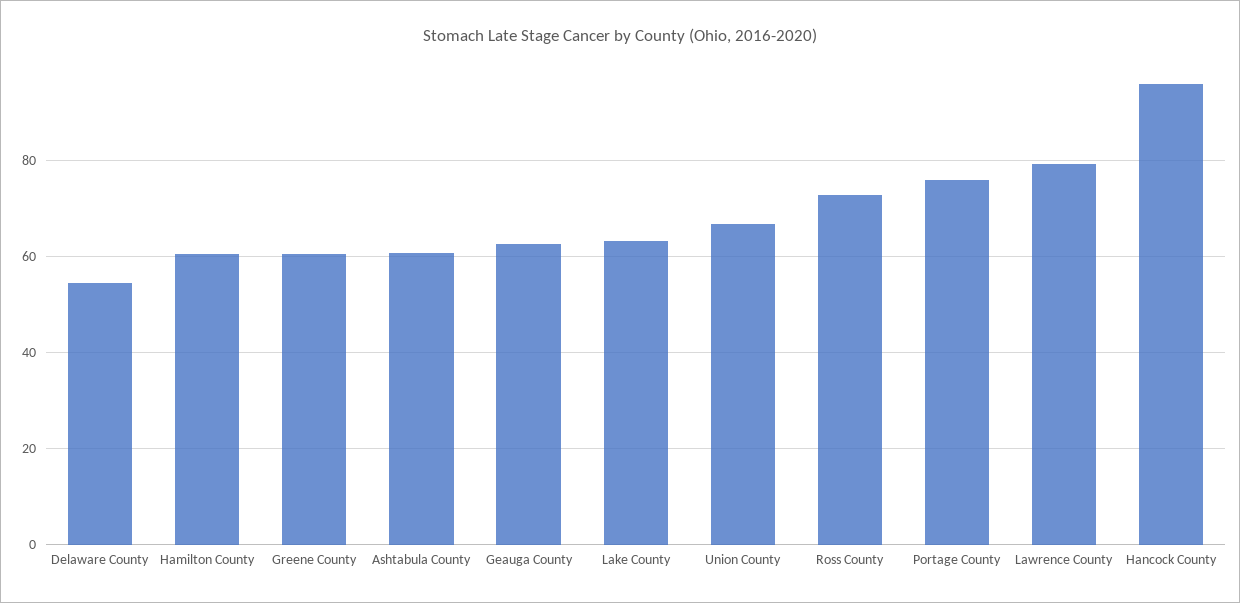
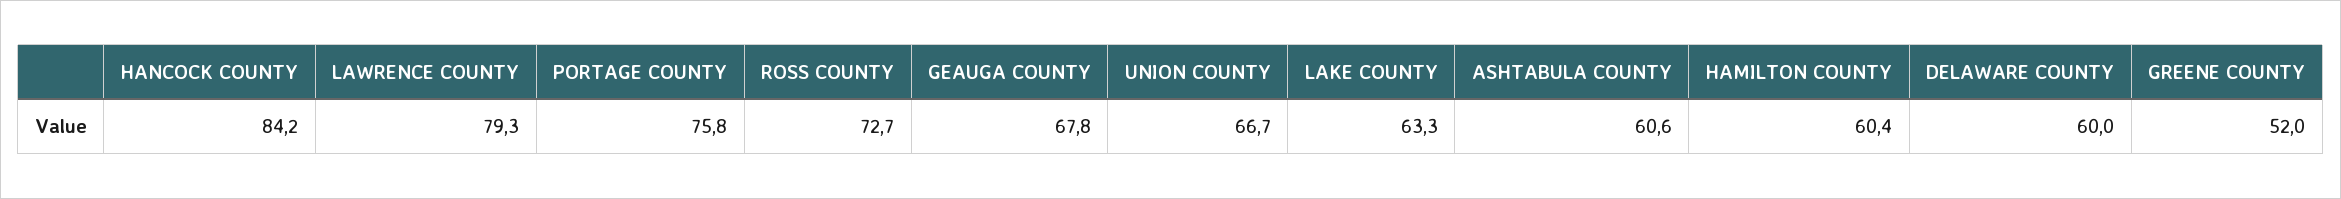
  {
-   "Delaware County": 54,
+   "Delaware County": 60,
    "Hamilton County": 60.4,
-   "Greene County": 60,
+   "Greene County": 52,
    "Ashtabula County": 60.6,
-   "Geauga County": 62,
+   "Geauga County": 67.8,
    "Lake County": 63.3,
    "Union County": 66.7,
    "Ross County": 72.7,
    "Portage County": 75.8,
    "Lawrence County": 79.3,
-   "Hancock County": 96
+   "Hancock County": 84.2
  }

